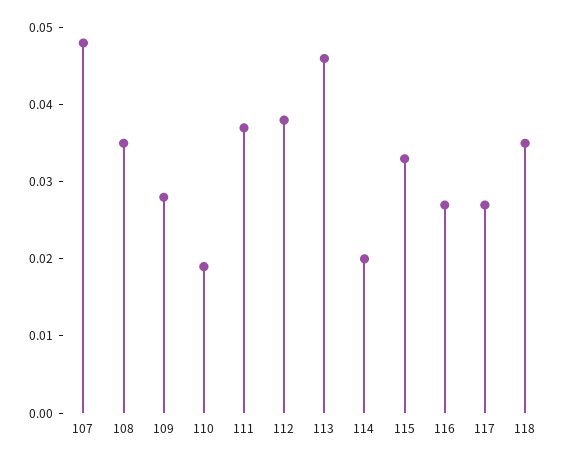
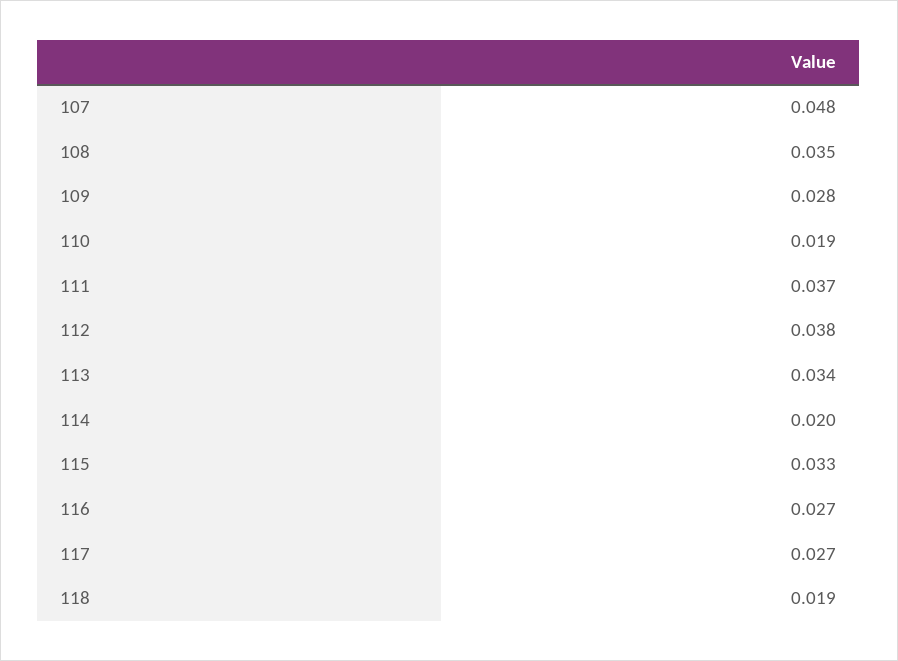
  {
    "107": 0.048,
    "108": 0.035,
    "109": 0.028,
    "110": 0.019,
    "111": 0.037,
    "112": 0.038,
-   "113": 0.045,
+   "113": 0.034,
    "114": 0.02,
    "115": 0.033,
    "116": 0.027,
    "117": 0.027,
-   "118": 0.035
+   "118": 0.019
  }

